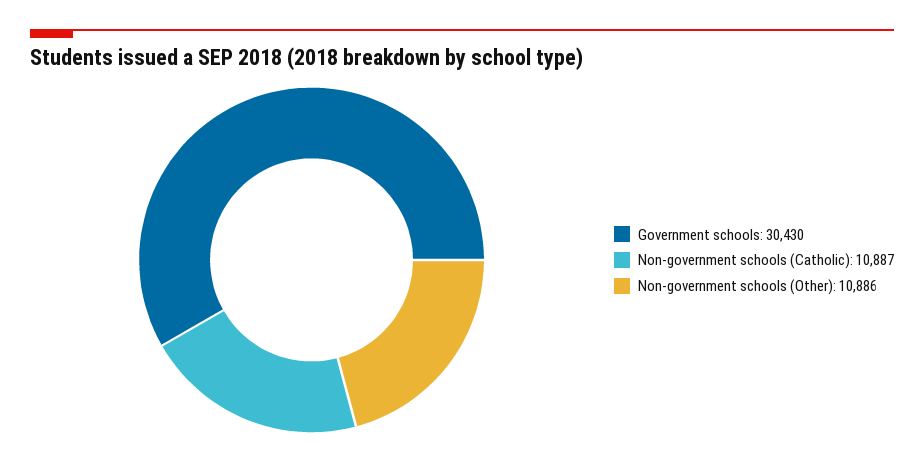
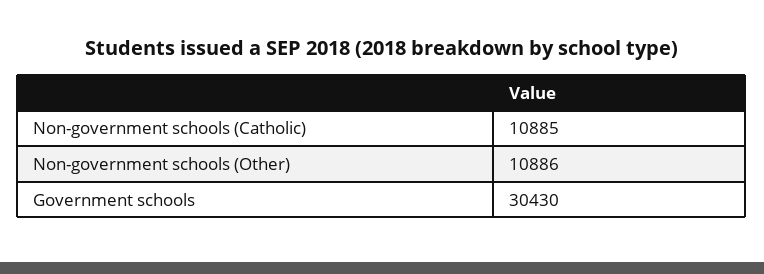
  {
    "Government schools": 30430,
-   "Non-government schools (Catholic)": 10887,
+   "Non-government schools (Catholic)": 10885,
    "Non-government schools (Other)": 10886
  }

